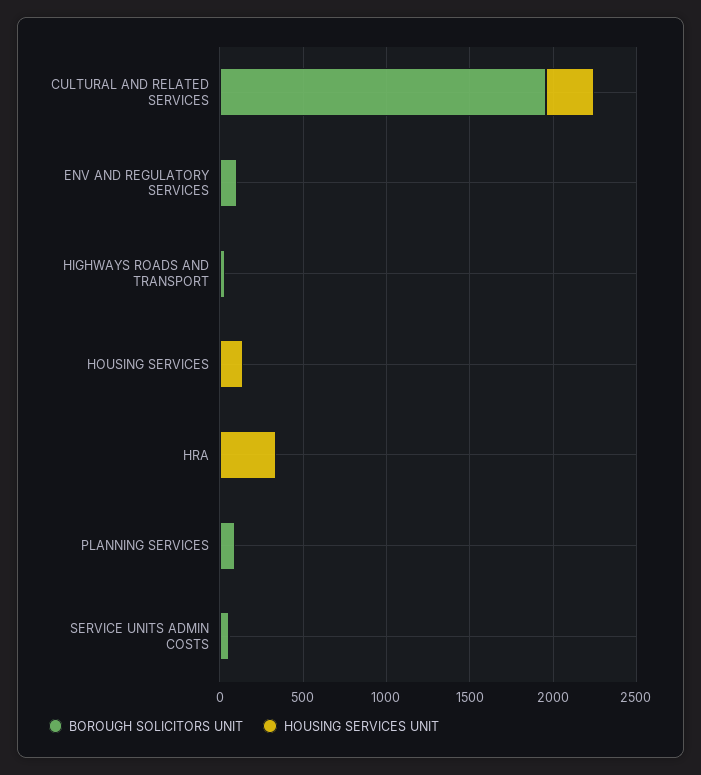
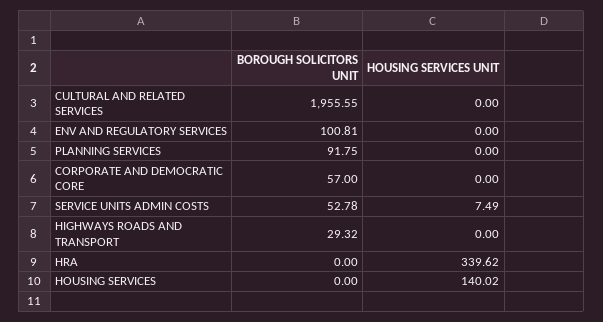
  {
    "BOROUGH SOLICITORS UNIT": {
      "CULTURAL AND RELATED SERVICES": 1955.55,
      "ENV AND REGULATORY SERVICES": 100.81,
      "HIGHWAYS ROADS AND TRANSPORT": 29.32,
      "HOUSING SERVICES": 0,
      "HRA": 0,
      "PLANNING SERVICES": 91.75,
-     "SERVICE UNITS ADMIN COSTS": 52.78
+     "SERVICE UNITS ADMIN COSTS": 52.78,
+     "CORPORATE AND DEMOCRATIC CORE": 57
    },
    "HOUSING SERVICES UNIT": {
-     "CULTURAL AND RELATED SERVICES": 300,
+     "CULTURAL AND RELATED SERVICES": 0,
      "ENV AND REGULATORY SERVICES": 0,
      "HIGHWAYS ROADS AND TRANSPORT": 0,
      "HOUSING SERVICES": 140.02,
      "HRA": 339.62,
      "PLANNING SERVICES": 0,
-     "SERVICE UNITS ADMIN COSTS": 7.49
+     "SERVICE UNITS ADMIN COSTS": 7.49,
+     "CORPORATE AND DEMOCRATIC CORE": 0
    }
  }

